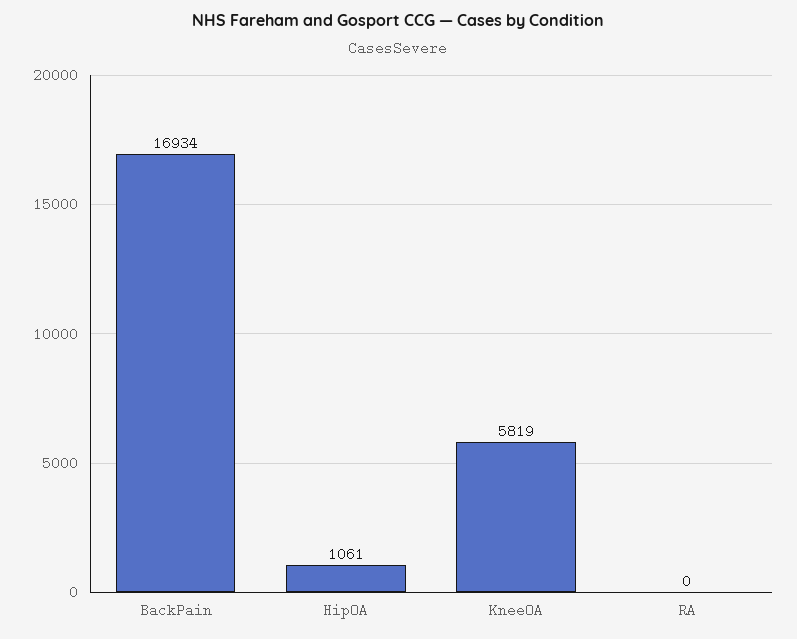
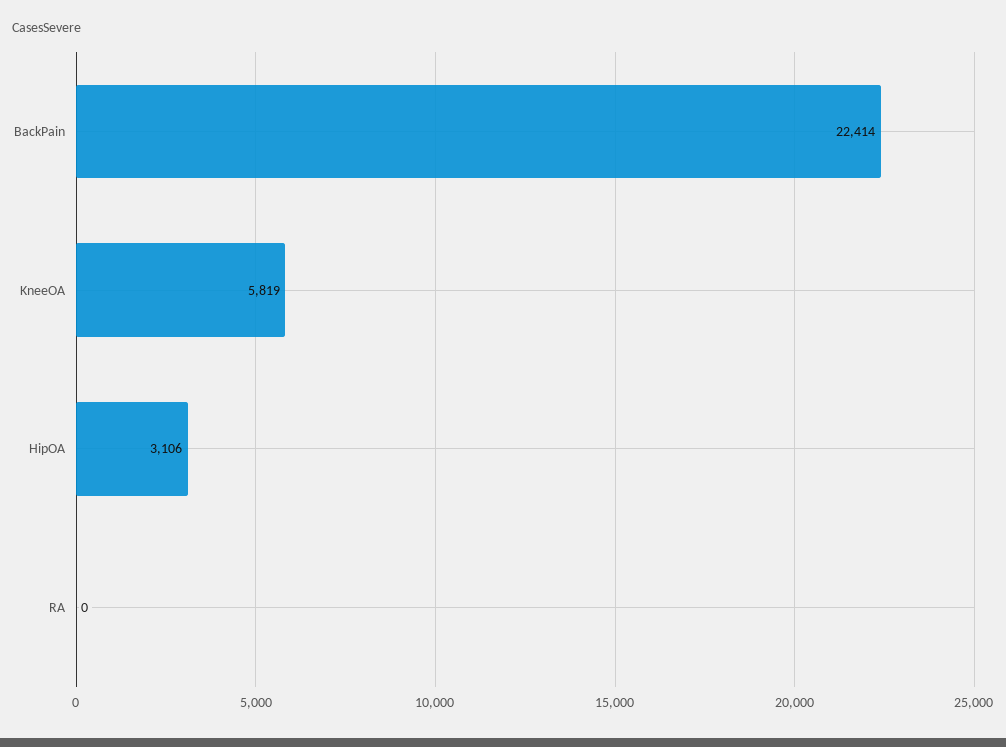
  {
-   "BackPain": 16934,
+   "BackPain": 22414,
-   "HipOA": 1061,
+   "HipOA": 3106,
    "KneeOA": 5819,
    "RA": 0
  }

